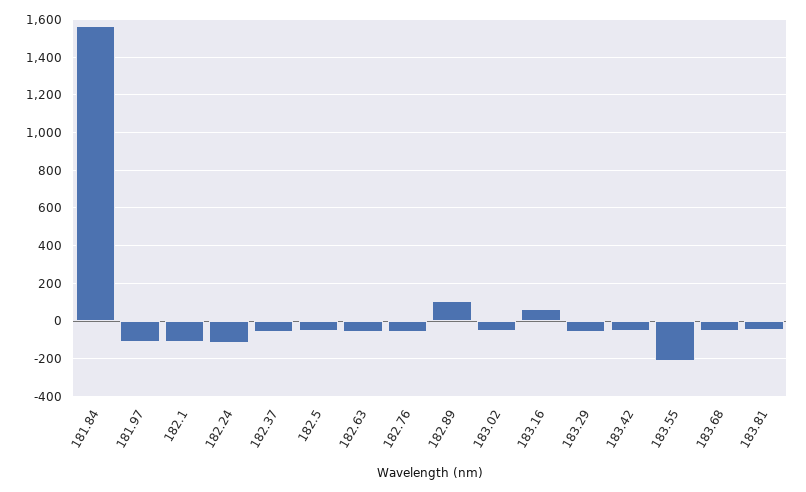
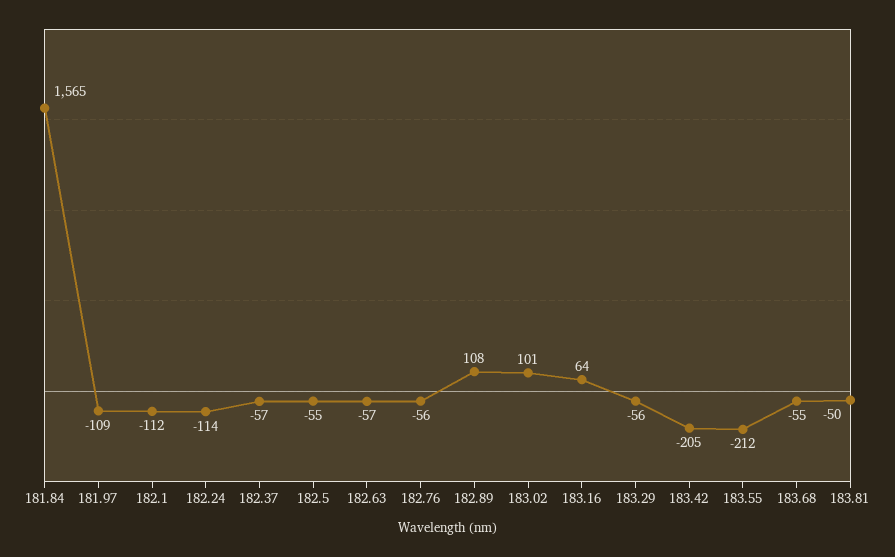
  {
    "181.84": 1565,
    "181.97": -109,
    "182.1": -112,
    "182.24": -114,
    "182.37": -57,
    "182.5": -55,
    "182.63": -57,
    "182.76": -56,
    "182.89": 108,
-   "183.02": -50,
+   "183.02": 101,
    "183.16": 64,
    "183.29": -56,
-   "183.42": -50,
+   "183.42": -205,
    "183.55": -212,
    "183.68": -55,
    "183.81": -50
  }

